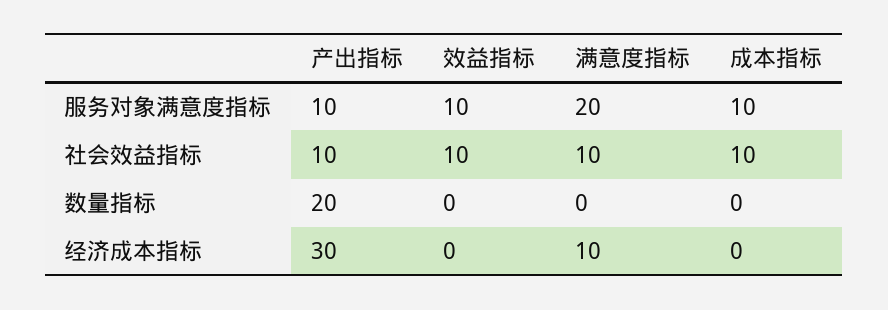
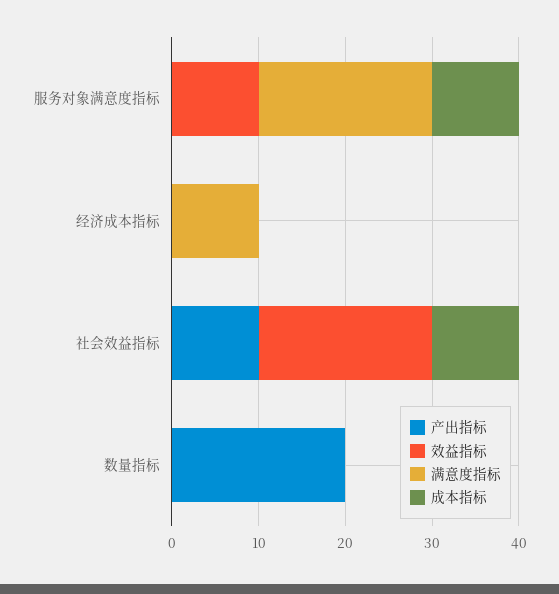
  {
    "产出指标": {
-     "服务对象满意度指标": 10,
+     "服务对象满意度指标": 0,
      "社会效益指标": 10,
      "数量指标": 20,
-     "经济成本指标": 30
+     "经济成本指标": 0
    },
    "效益指标": {
      "服务对象满意度指标": 10,
-     "社会效益指标": 10,
+     "社会效益指标": 20,
      "数量指标": 0,
      "经济成本指标": 0
    },
    "满意度指标": {
      "服务对象满意度指标": 20,
-     "社会效益指标": 10,
+     "社会效益指标": 0,
      "数量指标": 0,
      "经济成本指标": 10
    },
    "成本指标": {
      "服务对象满意度指标": 10,
      "社会效益指标": 10,
      "数量指标": 0,
      "经济成本指标": 0
    }
  }

